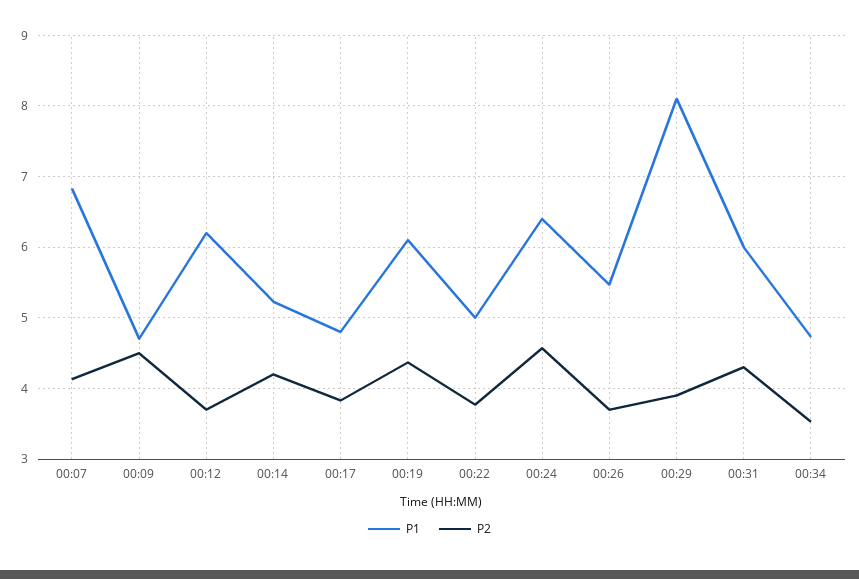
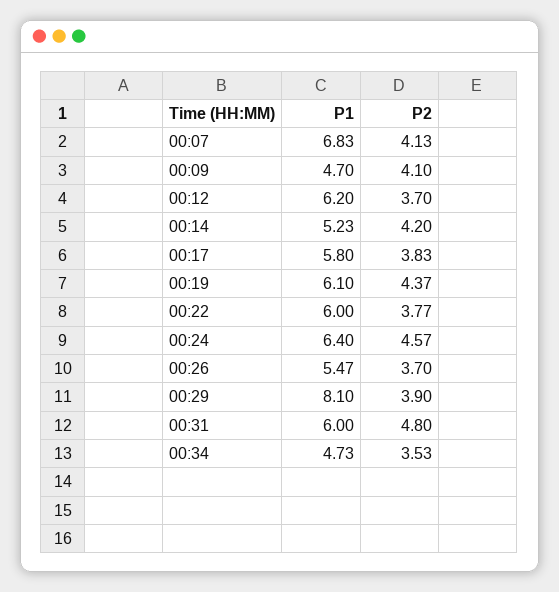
  {
    "P1": {
      "00:07": 6.83,
      "00:09": 4.7,
      "00:12": 6.2,
      "00:14": 5.23,
-     "00:17": 4.8,
+     "00:17": 5.8,
      "00:19": 6.1,
-     "00:22": 5,
+     "00:22": 6,
      "00:24": 6.4,
      "00:26": 5.47,
      "00:29": 8.1,
      "00:31": 6,
      "00:34": 4.73
    },
    "P2": {
      "00:07": 4.13,
-     "00:09": 4.5,
+     "00:09": 4.1,
      "00:12": 3.7,
      "00:14": 4.2,
      "00:17": 3.83,
      "00:19": 4.37,
      "00:22": 3.77,
      "00:24": 4.57,
      "00:26": 3.7,
      "00:29": 3.9,
-     "00:31": 4.3,
+     "00:31": 4.8,
      "00:34": 3.53
    }
  }

